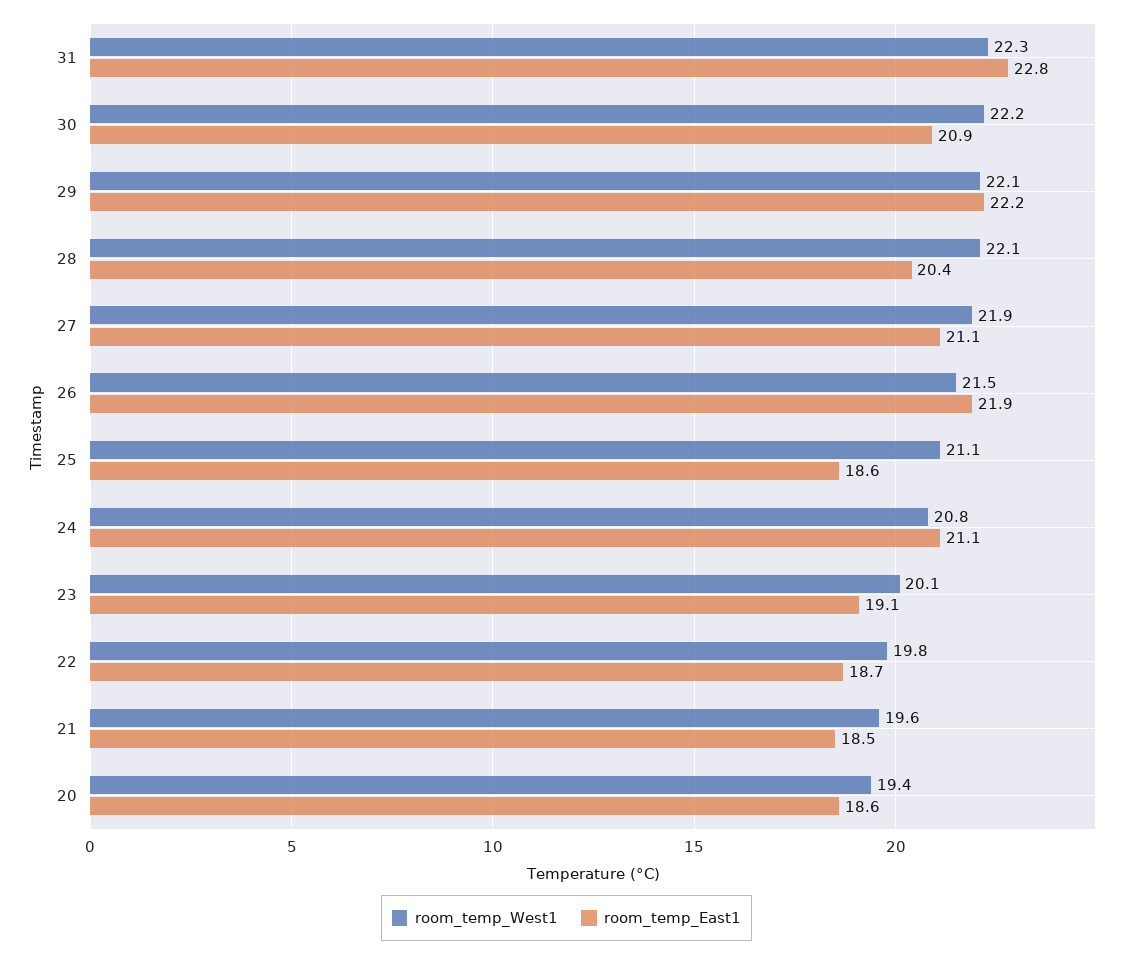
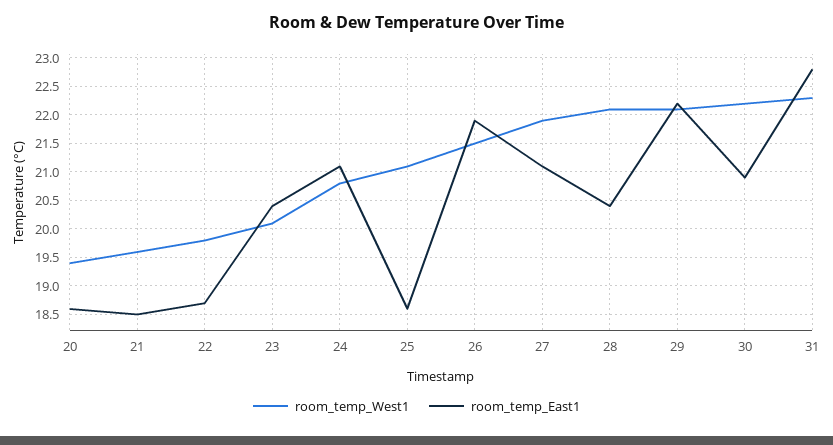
  {
    "room_temp_West1": {
      "31": 22.3,
      "30": 22.2,
      "29": 22.1,
      "28": 22.1,
      "27": 21.9,
      "26": 21.5,
      "25": 21.1,
      "24": 20.8,
      "23": 20.1,
      "22": 19.8,
      "21": 19.6,
      "20": 19.4
    },
    "room_temp_East1": {
      "31": 22.8,
      "30": 20.9,
      "29": 22.2,
      "28": 20.4,
      "27": 21.1,
      "26": 21.9,
      "25": 18.6,
      "24": 21.1,
-     "23": 19.1,
+     "23": 20.5,
      "22": 18.7,
      "21": 18.5,
      "20": 18.6
    }
  }

